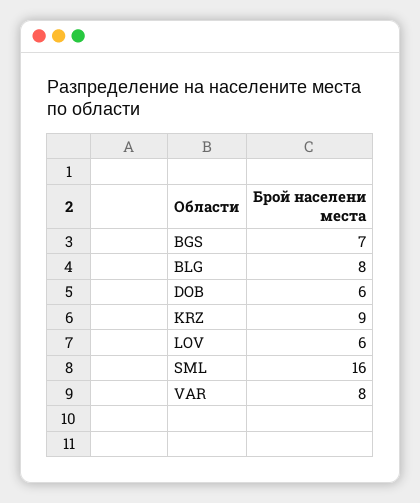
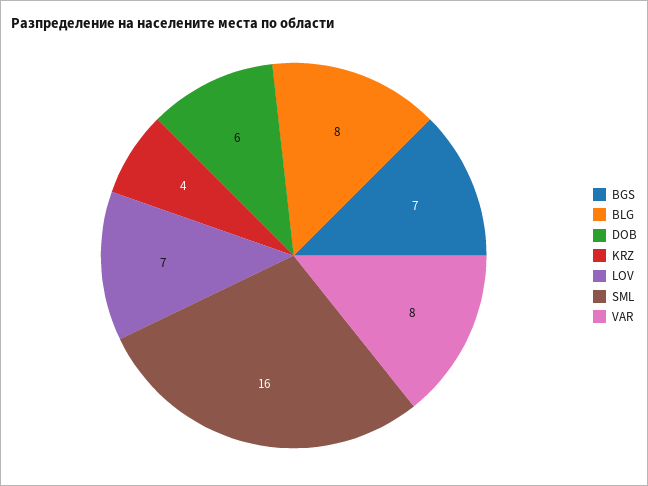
  {
    "BGS": 7,
    "BLG": 8,
    "DOB": 6,
-   "KRZ": 9,
+   "KRZ": 4,
-   "LOV": 6,
+   "LOV": 7,
    "SML": 16,
    "VAR": 8
  }

